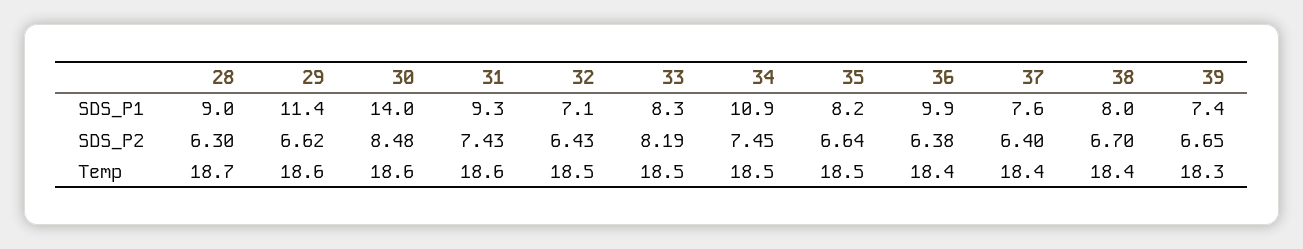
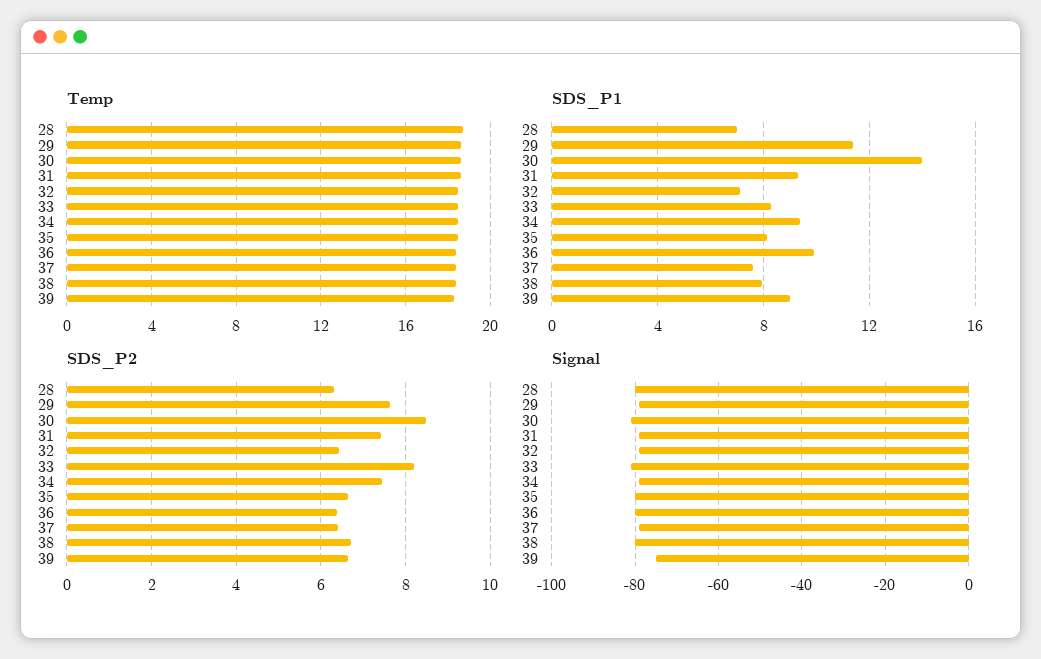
  {
    "SDS_P1": {
-     "28": 9,
+     "28": 7,
      "29": 11.4,
      "30": 14,
      "31": 9.3,
      "32": 7.1,
      "33": 8.3,
-     "34": 10.9,
+     "34": 9.5,
      "35": 8.2,
      "36": 9.9,
      "37": 7.6,
      "38": 8,
-     "39": 7.4
+     "39": 9
    },
    "SDS_P2": {
      "28": 6.3,
-     "29": 6.62,
+     "29": 7.6,
      "30": 8.48,
      "31": 7.43,
      "32": 6.43,
      "33": 8.19,
      "34": 7.45,
      "35": 6.64,
      "36": 6.38,
      "37": 6.4,
      "38": 6.7,
      "39": 6.65
    },
    "Temp": {
      "28": 18.7,
      "29": 18.6,
      "30": 18.6,
      "31": 18.6,
      "32": 18.5,
      "33": 18.5,
      "34": 18.5,
      "35": 18.5,
      "36": 18.4,
      "37": 18.4,
      "38": 18.4,
      "39": 18.3
-   }
+   },
+   "Signal": {
+     "28": -80,
+     "29": -80,
+     "30": -80,
+     "31": -80,
+     "32": -80,
+     "33": -80,
+     "34": -80,
+     "35": -80,
+     "36": -80,
+     "37": -80,
+     "38": -80,
+     "39": -75
+   }
  }

